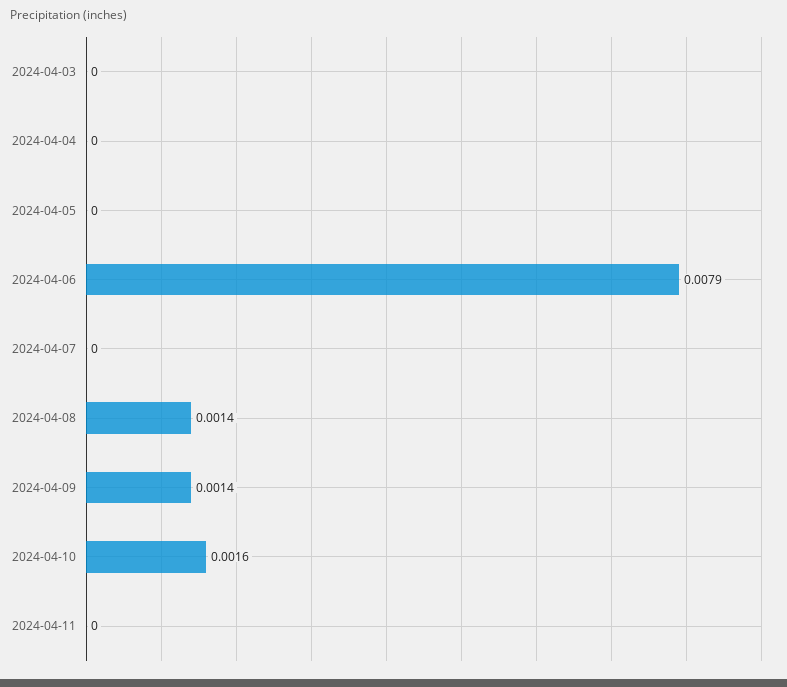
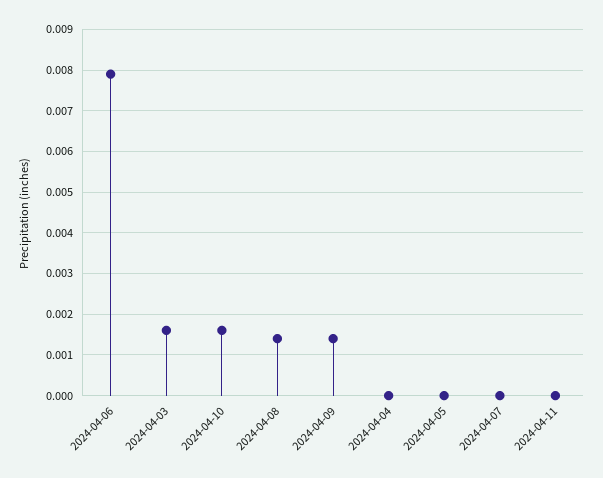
  {
-   "2024-04-03": 0,
+   "2024-04-03": 0.0015,
    "2024-04-04": 0,
    "2024-04-05": 0,
    "2024-04-06": 0.0079,
    "2024-04-07": 0,
    "2024-04-08": 0.0014,
    "2024-04-09": 0.0014,
    "2024-04-10": 0.0016,
    "2024-04-11": 0
  }

